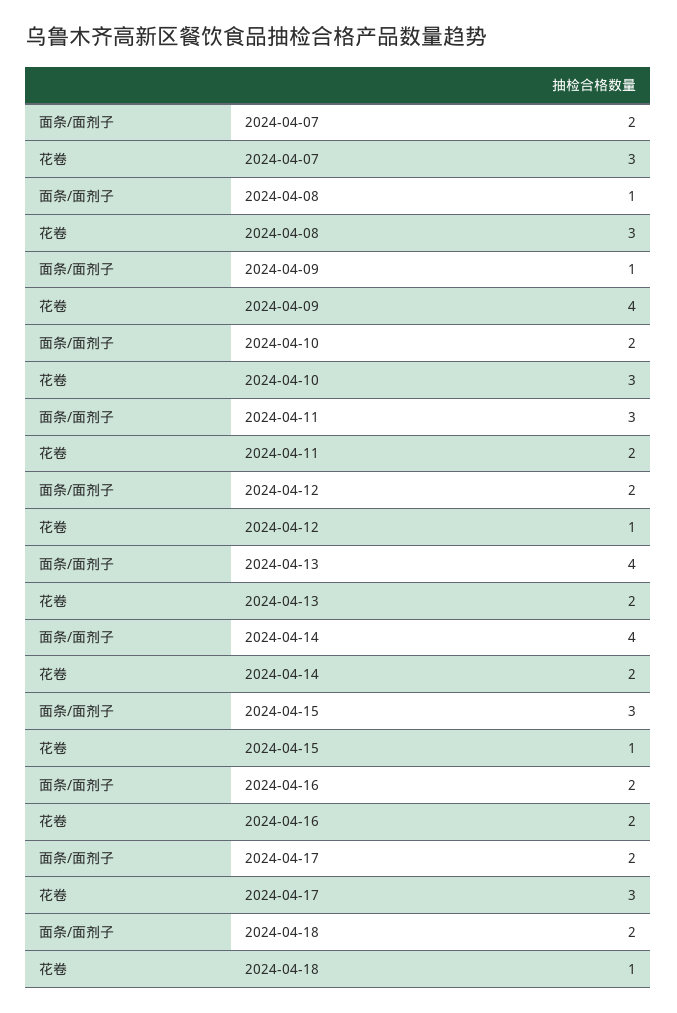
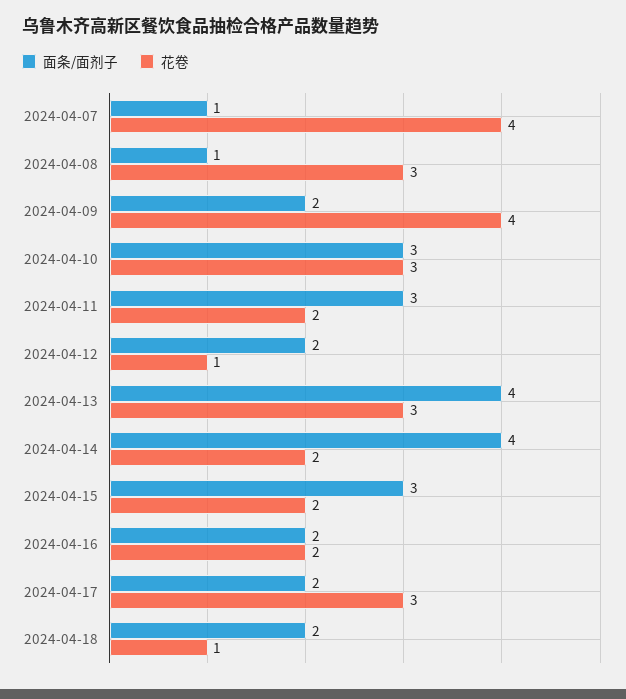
  {
    "面条/面剂子": {
-     "2024-04-07": 2,
+     "2024-04-07": 1,
      "2024-04-08": 1,
-     "2024-04-09": 1,
+     "2024-04-09": 2,
-     "2024-04-10": 2,
+     "2024-04-10": 3,
      "2024-04-11": 3,
      "2024-04-12": 2,
      "2024-04-13": 4,
      "2024-04-14": 4,
      "2024-04-15": 3,
      "2024-04-16": 2,
      "2024-04-17": 2,
      "2024-04-18": 2
    },
    "花卷": {
-     "2024-04-07": 3,
+     "2024-04-07": 4,
      "2024-04-08": 3,
      "2024-04-09": 4,
      "2024-04-10": 3,
      "2024-04-11": 2,
      "2024-04-12": 1,
-     "2024-04-13": 2,
+     "2024-04-13": 3,
      "2024-04-14": 2,
-     "2024-04-15": 1,
+     "2024-04-15": 2,
      "2024-04-16": 2,
      "2024-04-17": 3,
      "2024-04-18": 1
    }
  }

